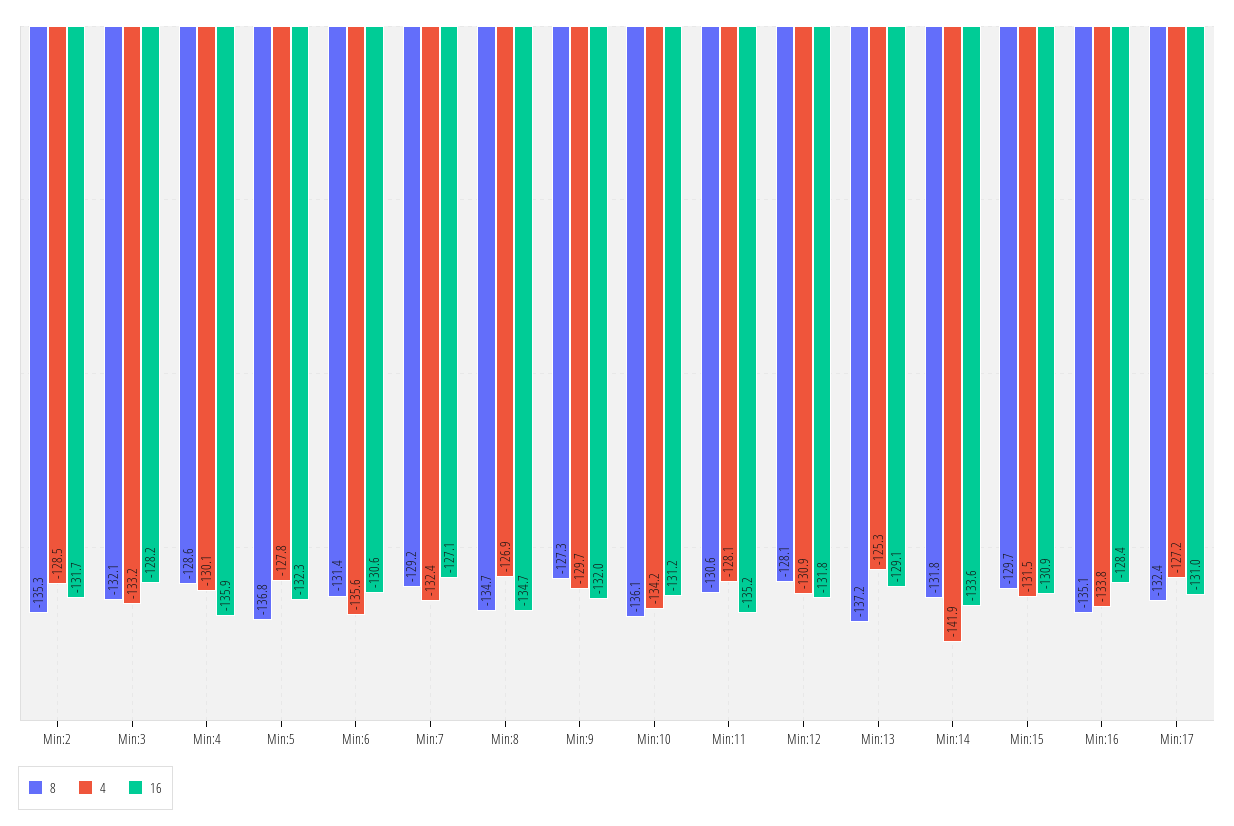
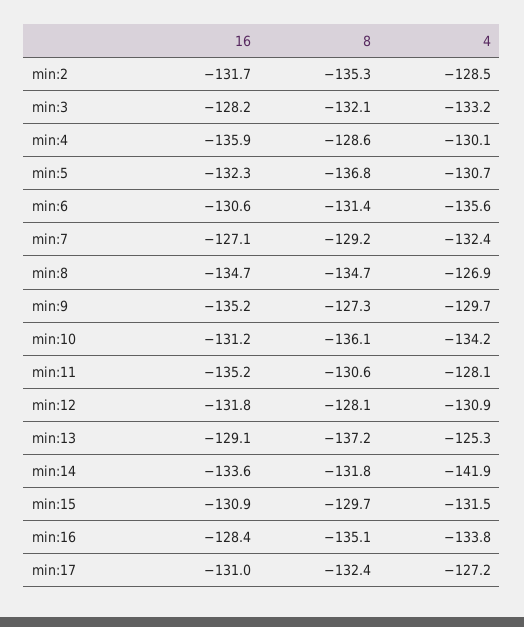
  {
    "8": {
      "Min:2": -135.3,
      "Min:3": -132.1,
      "Min:4": -128.6,
      "Min:5": -136.8,
      "Min:6": -131.4,
      "Min:7": -129.2,
      "Min:8": -134.7,
      "Min:9": -127.3,
      "Min:10": -136.1,
      "Min:11": -130.6,
      "Min:12": -128.1,
      "Min:13": -137.2,
      "Min:14": -131.8,
      "Min:15": -129.7,
      "Min:16": -135.1,
      "Min:17": -132.4
    },
    "4": {
      "Min:2": -128.5,
      "Min:3": -133.2,
      "Min:4": -130.1,
-     "Min:5": -127.8,
+     "Min:5": -130.7,
      "Min:6": -135.6,
      "Min:7": -132.4,
      "Min:8": -126.9,
      "Min:9": -129.7,
      "Min:10": -134.2,
      "Min:11": -128.1,
      "Min:12": -130.9,
      "Min:13": -125.3,
      "Min:14": -141.9,
      "Min:15": -131.5,
      "Min:16": -133.8,
      "Min:17": -127.2
    },
    "16": {
      "Min:2": -131.7,
      "Min:3": -128.2,
      "Min:4": -135.9,
      "Min:5": -132.3,
      "Min:6": -130.6,
      "Min:7": -127.1,
      "Min:8": -134.7,
-     "Min:9": -132,
+     "Min:9": -135.2,
      "Min:10": -131.2,
      "Min:11": -135.2,
      "Min:12": -131.8,
      "Min:13": -129.1,
      "Min:14": -133.6,
      "Min:15": -130.9,
      "Min:16": -128.4,
      "Min:17": -131
    }
  }

